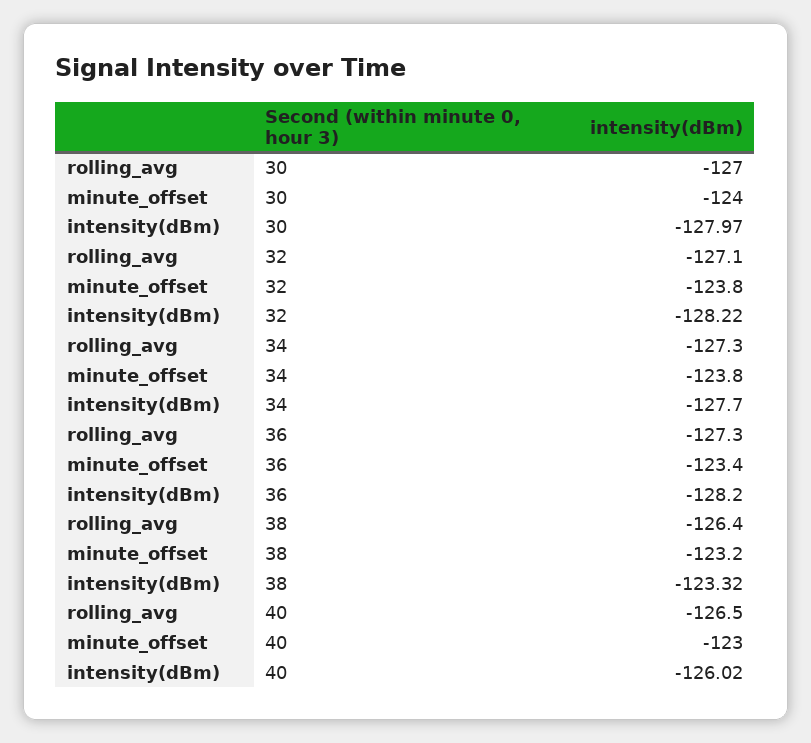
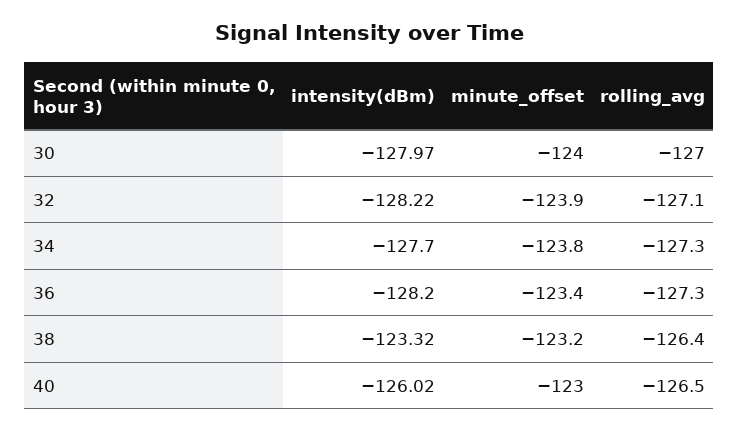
  {
    "rolling_avg": {
      "30": -127,
      "32": -127.1,
      "34": -127.3,
      "36": -127.3,
      "38": -126.4,
      "40": -126.5
    },
    "minute_offset": {
      "30": -124,
-     "32": -123.8,
+     "32": -123.9,
      "34": -123.8,
      "36": -123.4,
      "38": -123.2,
      "40": -123
    },
    "intensity(dBm)": {
      "30": -127.97,
      "32": -128.22,
      "34": -127.7,
      "36": -128.2,
      "38": -123.32,
      "40": -126.02
    }
  }

